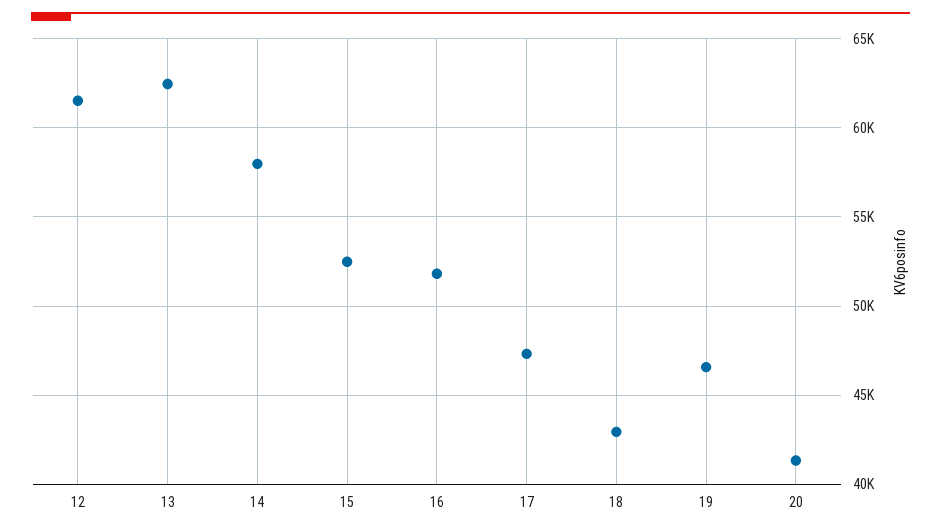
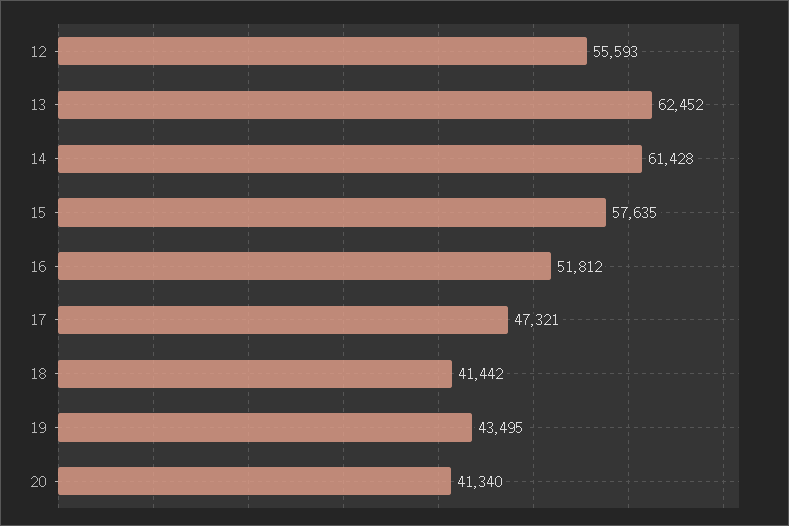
  {
-   "12": 61500,
+   "12": 55593,
    "13": 62452,
-   "14": 58000,
+   "14": 61428,
-   "15": 52500,
+   "15": 57635,
    "16": 51812,
    "17": 47321,
-   "18": 43000,
+   "18": 41442,
-   "19": 46500,
+   "19": 43495,
    "20": 41340
  }

